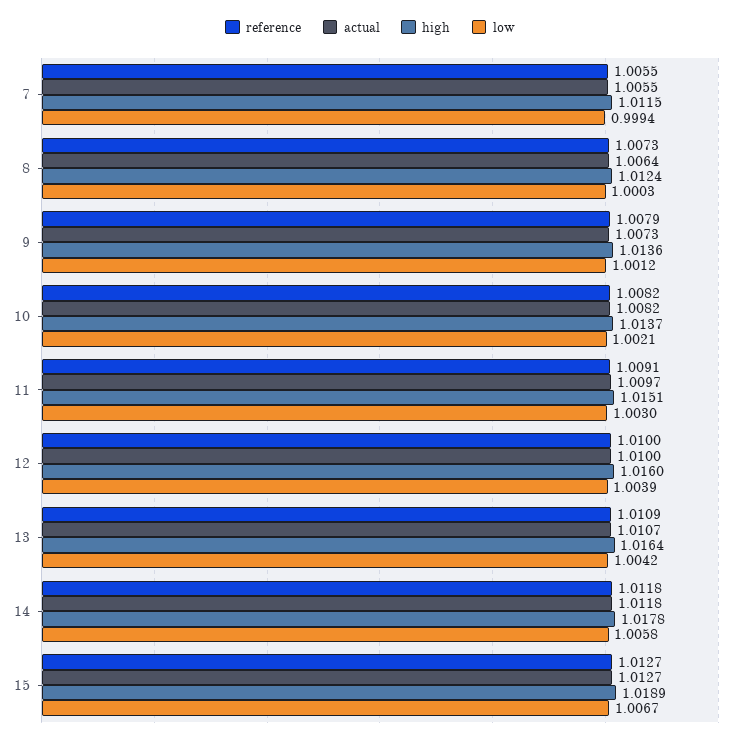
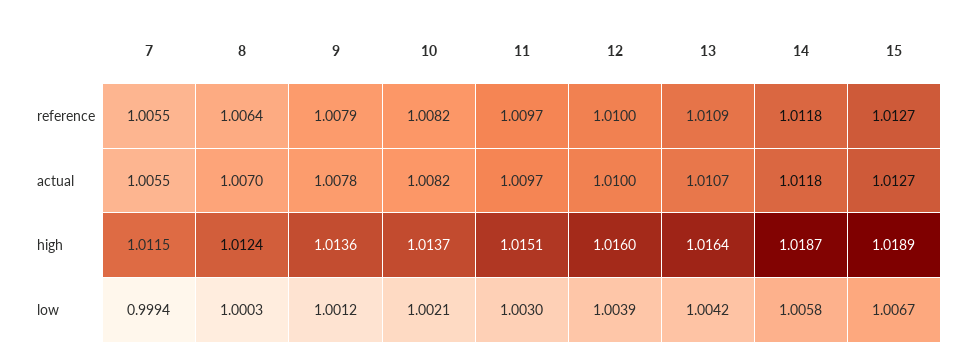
  {
    "reference": {
      "7": 1.0055,
-     "8": 1.0073,
+     "8": 1.0064,
      "9": 1.0079,
      "10": 1.0082,
-     "11": 1.0091,
+     "11": 1.0097,
      "12": 1.01,
      "13": 1.0109,
      "14": 1.0118,
      "15": 1.0127
    },
    "actual": {
      "7": 1.0055,
-     "8": 1.0064,
+     "8": 1.007,
-     "9": 1.0073,
+     "9": 1.0078,
      "10": 1.0082,
      "11": 1.0097,
      "12": 1.01,
      "13": 1.0107,
      "14": 1.0118,
      "15": 1.0127
    },
    "high": {
      "7": 1.0115,
      "8": 1.0124,
      "9": 1.0136,
      "10": 1.0137,
      "11": 1.0151,
      "12": 1.016,
      "13": 1.0164,
-     "14": 1.0178,
+     "14": 1.0187,
      "15": 1.0189
    },
    "low": {
      "7": 0.9994,
      "8": 1.0003,
      "9": 1.0012,
      "10": 1.0021,
      "11": 1.003,
      "12": 1.0039,
      "13": 1.0042,
      "14": 1.0058,
      "15": 1.0067
    }
  }

